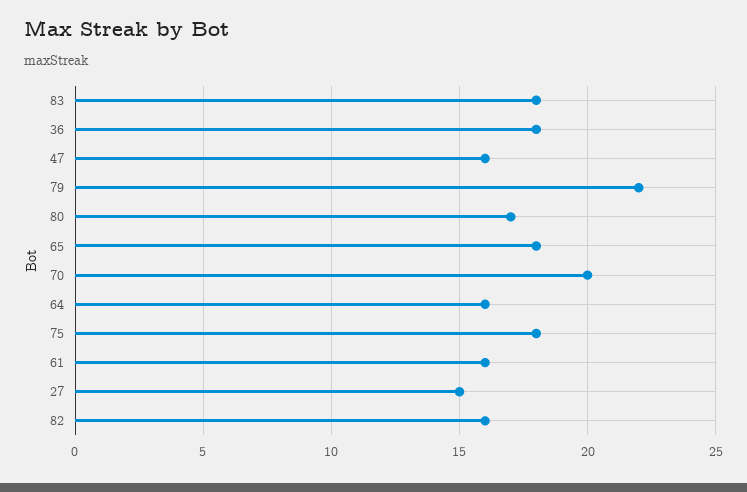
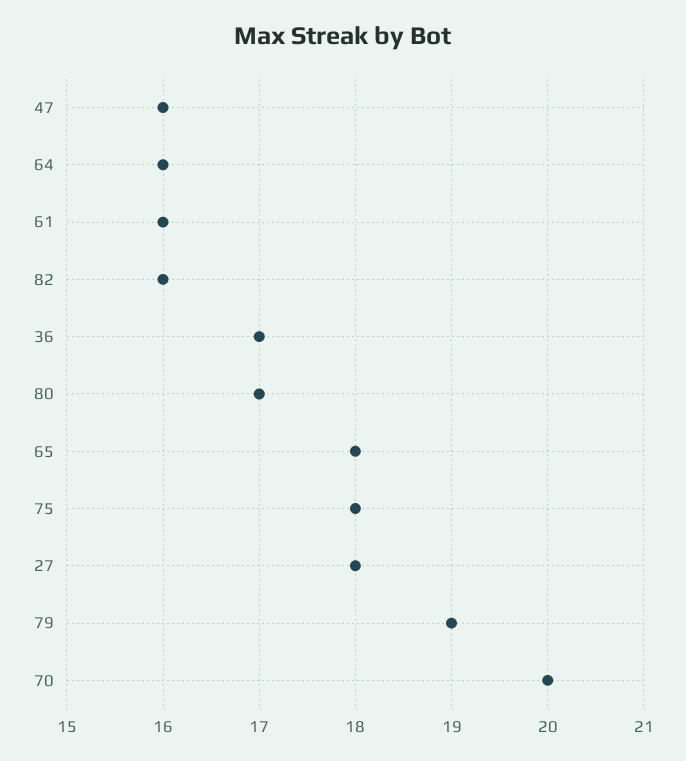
  {
-   "83": 18,
-   "36": 18,
+   "36": 17,
    "47": 16,
-   "79": 22,
+   "79": 19,
    "80": 17,
    "65": 18,
    "70": 20,
    "64": 16,
    "75": 18,
    "61": 16,
-   "27": 15,
+   "27": 18,
    "82": 16
  }

